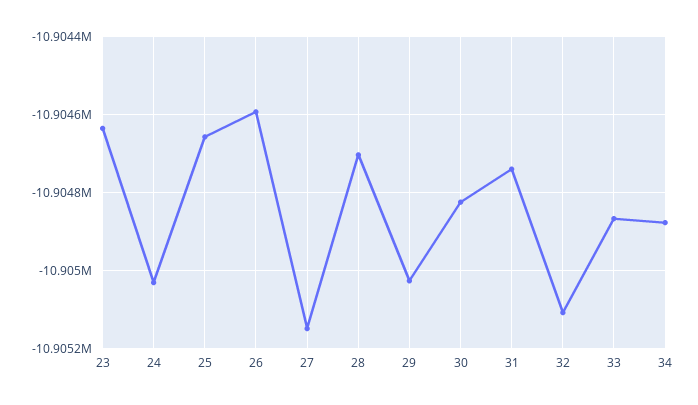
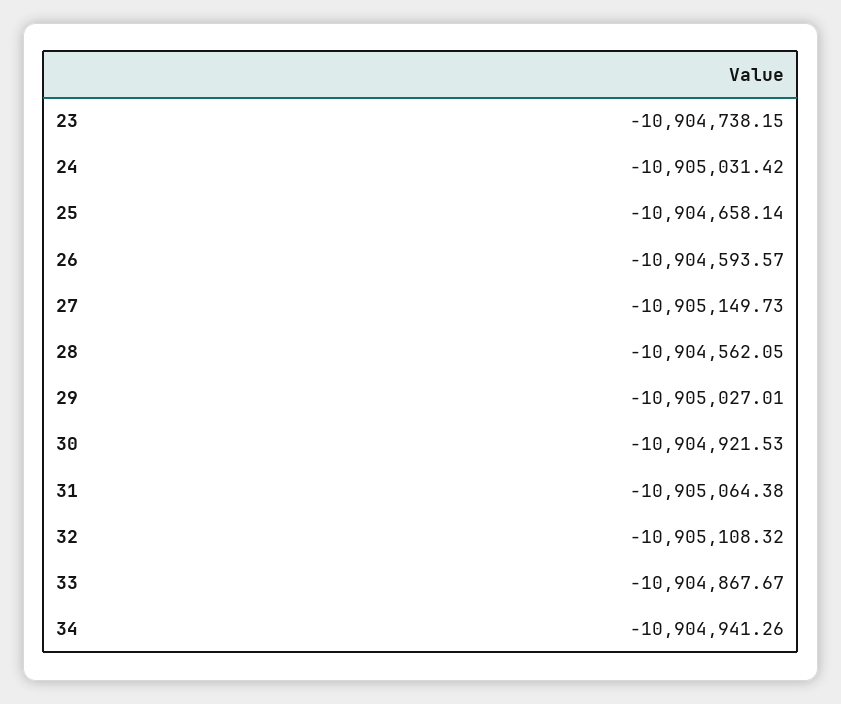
  {
-   "23": -10904640,
+   "23": -10904738.15,
    "24": -10905031.42,
    "25": -10904658.14,
    "26": -10904593.57,
    "27": -10905149.73,
-   "28": -10904700,
+   "28": -10904562.05,
    "29": -10905027.01,
-   "30": -10904820,
+   "30": -10904921.53,
-   "31": -10904740,
+   "31": -10905064.38,
    "32": -10905108.32,
    "33": -10904867.67,
-   "34": -10904880
+   "34": -10904941.26
  }

